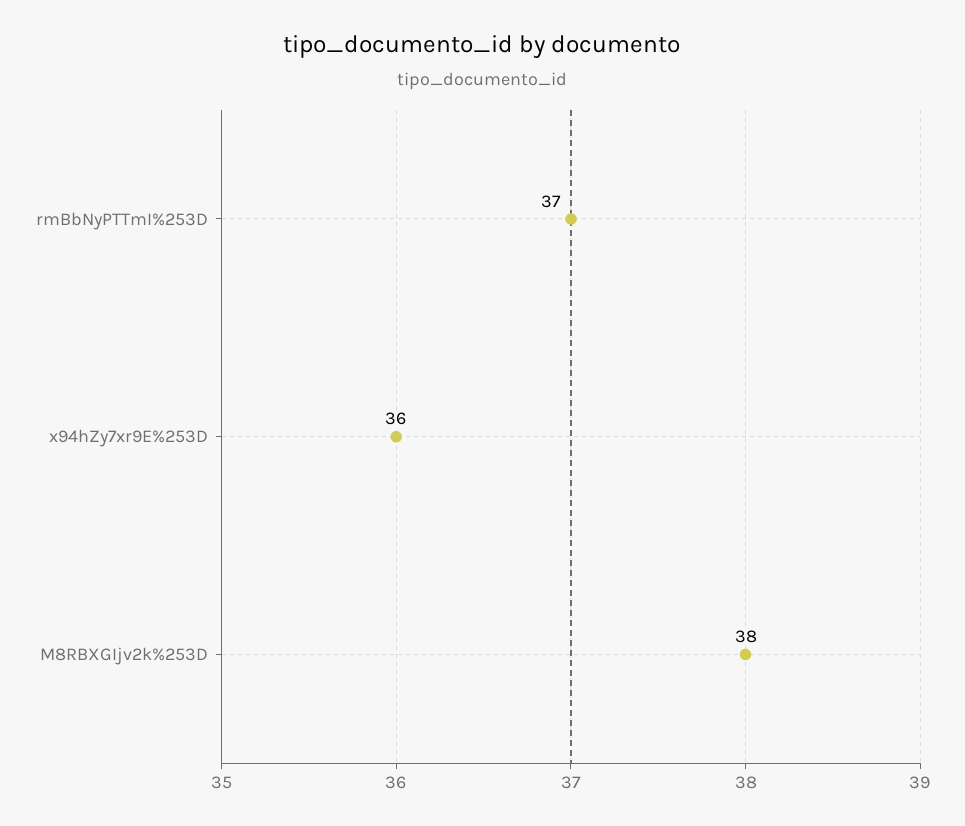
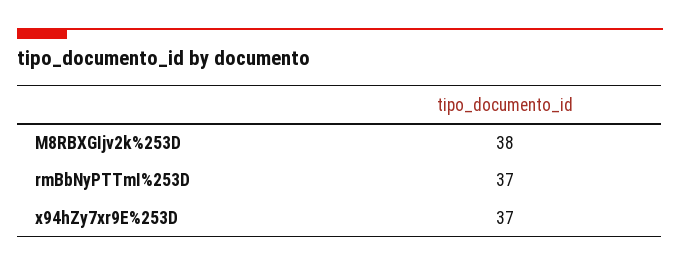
  {
    "rmBbNyPTTmI%253D": 37,
-   "x94hZy7xr9E%253D": 36,
+   "x94hZy7xr9E%253D": 37,
    "M8RBXGIjv2k%253D": 38
  }

